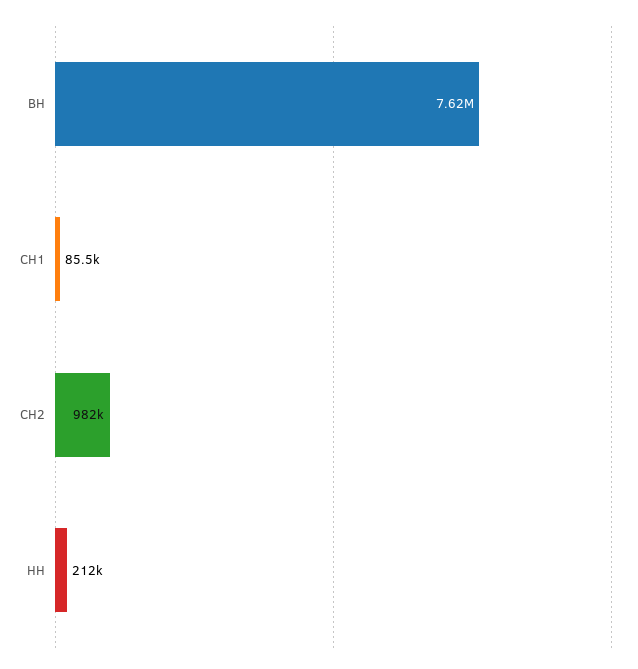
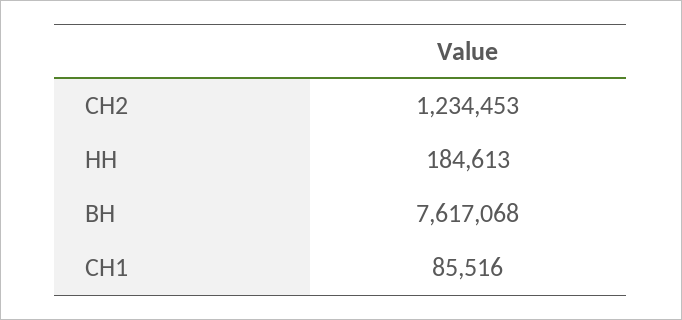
  {
    "ВН": 7617068,
    "СН1": 85516,
-   "СН2": 982000,
+   "СН2": 1234453,
-   "НН": 212000
+   "НН": 184613
  }

